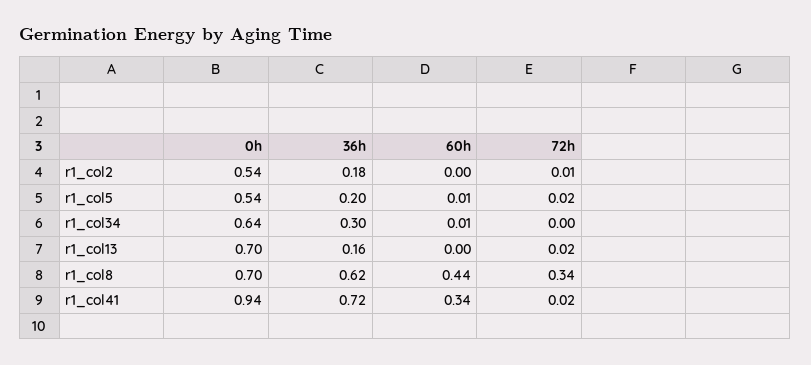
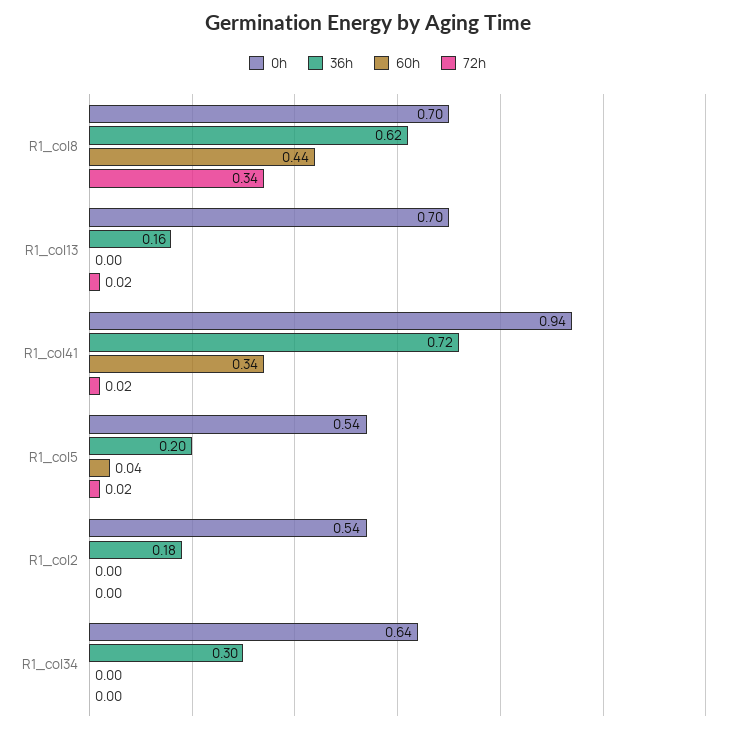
  {
    "0h": {
      "r1_col2": 0.54,
      "r1_col5": 0.54,
      "r1_col34": 0.64,
      "r1_col13": 0.7,
      "r1_col8": 0.7,
      "r1_col41": 0.94
    },
    "36h": {
      "r1_col2": 0.18,
      "r1_col5": 0.2,
      "r1_col34": 0.3,
      "r1_col13": 0.16,
      "r1_col8": 0.62,
      "r1_col41": 0.72
    },
    "60h": {
      "r1_col2": 0,
-     "r1_col5": 0.01,
+     "r1_col5": 0.04,
-     "r1_col34": 0.01,
+     "r1_col34": 0,
      "r1_col13": 0,
      "r1_col8": 0.44,
      "r1_col41": 0.34
    },
    "72h": {
-     "r1_col2": 0.01,
+     "r1_col2": 0,
      "r1_col5": 0.02,
      "r1_col34": 0,
      "r1_col13": 0.02,
      "r1_col8": 0.34,
      "r1_col41": 0.02
    }
  }

